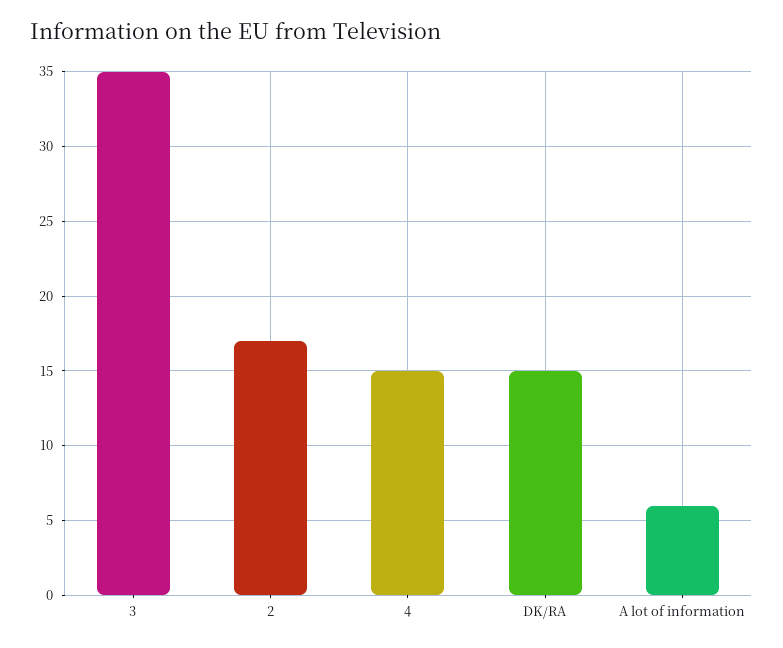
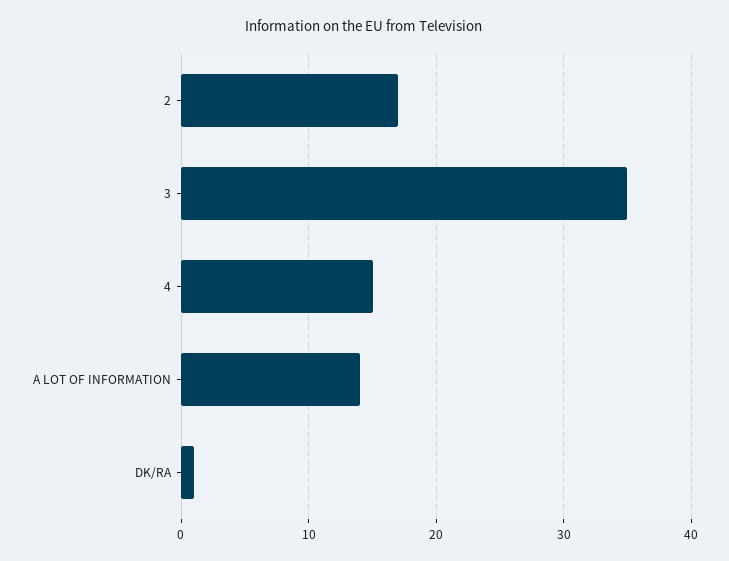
  {
    "3": 35,
    "2": 17,
    "4": 15,
-   "DK/RA": 15,
+   "DK/RA": 1,
-   "A lot of information": 6
+   "A lot of information": 14
  }

